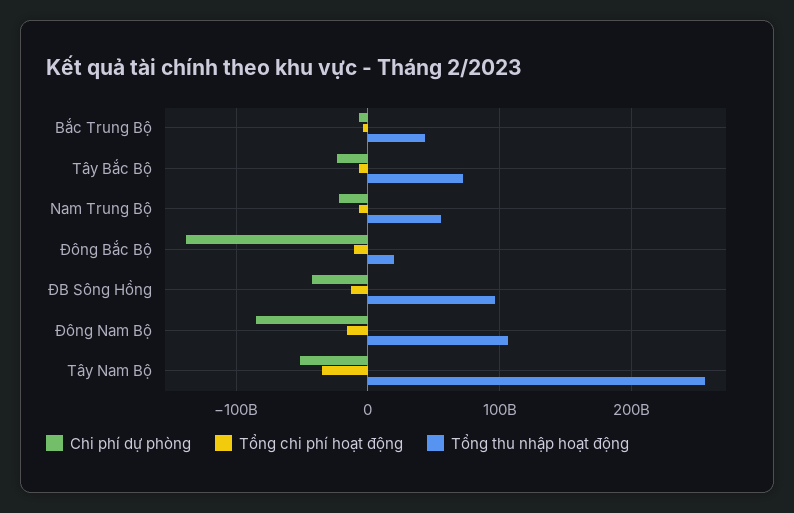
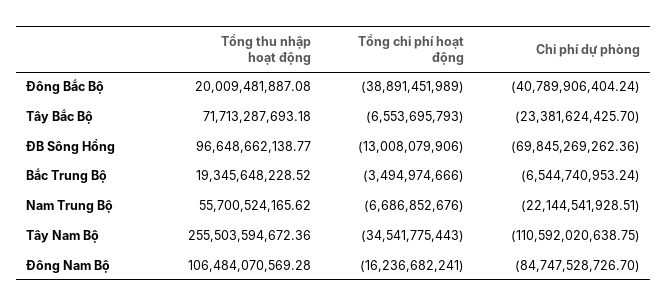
  {
    "Chi phí dự phòng": {
      "Bắc Trung Bộ": -6544740953.24,
      "Tây Bắc Bộ": -23381624425.7,
      "Nam Trung Bộ": -22144541928.51,
-     "Đông Bắc Bộ": -140000000000,
+     "Đông Bắc Bộ": -40789906404.24,
-     "ĐB Sông Hồng": -40000000000,
+     "ĐB Sông Hồng": -69845269262.36,
      "Đông Nam Bộ": -84747528726.7,
-     "Tây Nam Bộ": -50000000000
+     "Tây Nam Bộ": -110592020638.75
    },
    "Tổng chi phí hoạt động": {
      "Bắc Trung Bộ": -3494974666,
      "Tây Bắc Bộ": -6553695793,
      "Nam Trung Bộ": -6686852676,
-     "Đông Bắc Bộ": -10000000000,
+     "Đông Bắc Bộ": -38891451989,
      "ĐB Sông Hồng": -13008079906,
      "Đông Nam Bộ": -16236682241,
      "Tây Nam Bộ": -34541775443
    },
    "Tổng thu nhập hoạt động": {
-     "Bắc Trung Bộ": 40000000000,
+     "Bắc Trung Bộ": 19345648228.52,
      "Tây Bắc Bộ": 71713287693.18,
      "Nam Trung Bộ": 55700524165.62,
      "Đông Bắc Bộ": 20009481887.08,
      "ĐB Sông Hồng": 96648662138.77,
      "Đông Nam Bộ": 106484070569.28,
      "Tây Nam Bộ": 255503594672.36
    }
  }

